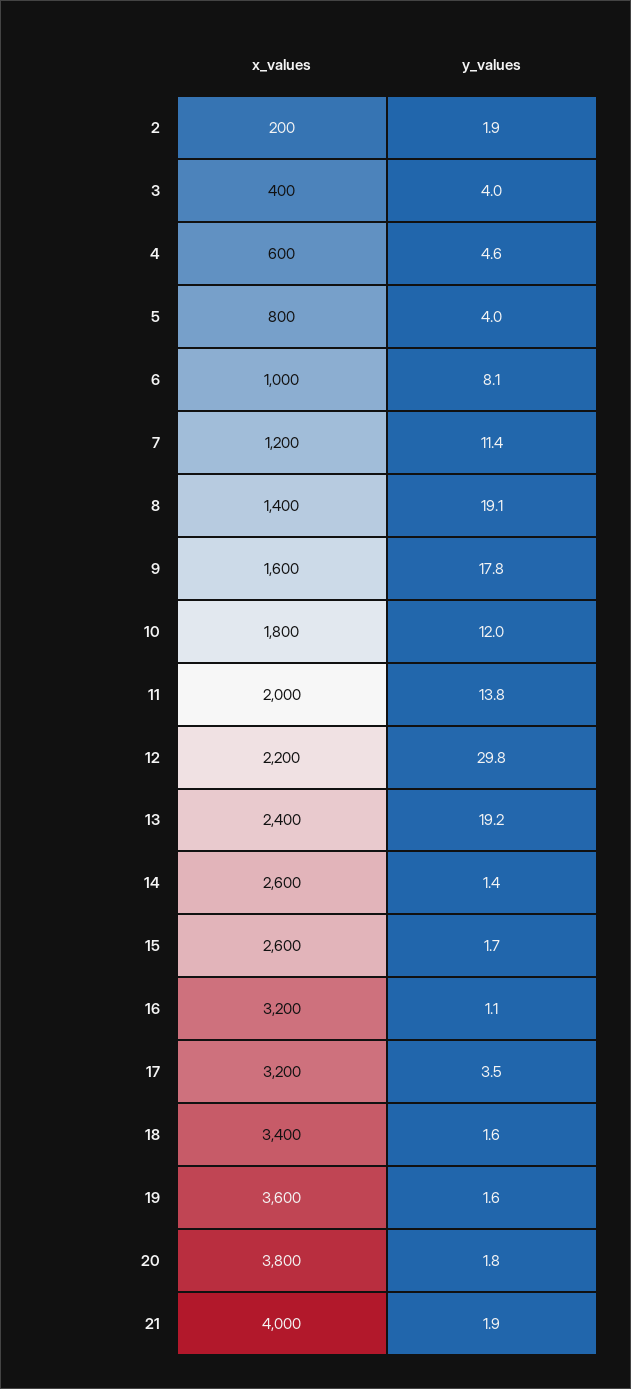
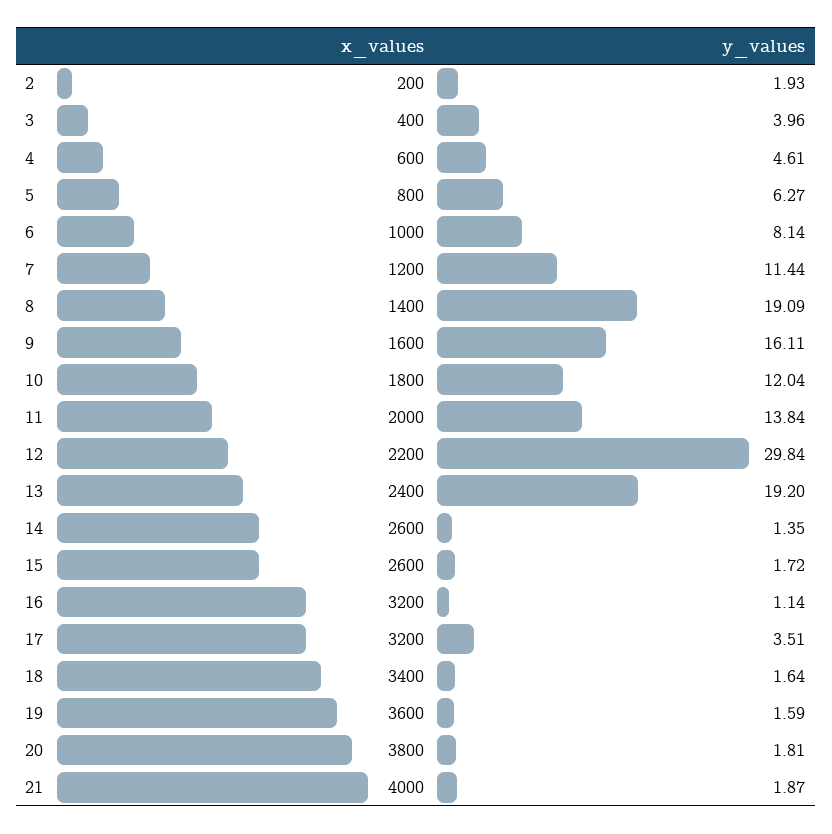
  {
    "x_values": {
      "2": 200,
      "3": 400,
      "4": 600,
      "5": 800,
      "6": 1000,
      "7": 1200,
      "8": 1400,
      "9": 1600,
      "10": 1800,
      "11": 2000,
      "12": 2200,
      "13": 2400,
      "14": 2600,
      "15": 2600,
      "16": 3200,
      "17": 3200,
      "18": 3400,
      "19": 3600,
      "20": 3800,
      "21": 4000
    },
    "y_values": {
      "2": 1.93,
      "3": 3.96,
      "4": 4.61,
-     "5": 4,
+     "5": 6.27,
      "6": 8.14,
      "7": 11.44,
      "8": 19.09,
-     "9": 17.8,
+     "9": 16.11,
      "10": 12.04,
      "11": 13.84,
      "12": 29.84,
      "13": 19.2,
      "14": 1.35,
      "15": 1.72,
      "16": 1.14,
      "17": 3.51,
      "18": 1.64,
      "19": 1.59,
      "20": 1.81,
      "21": 1.87
    }
  }

